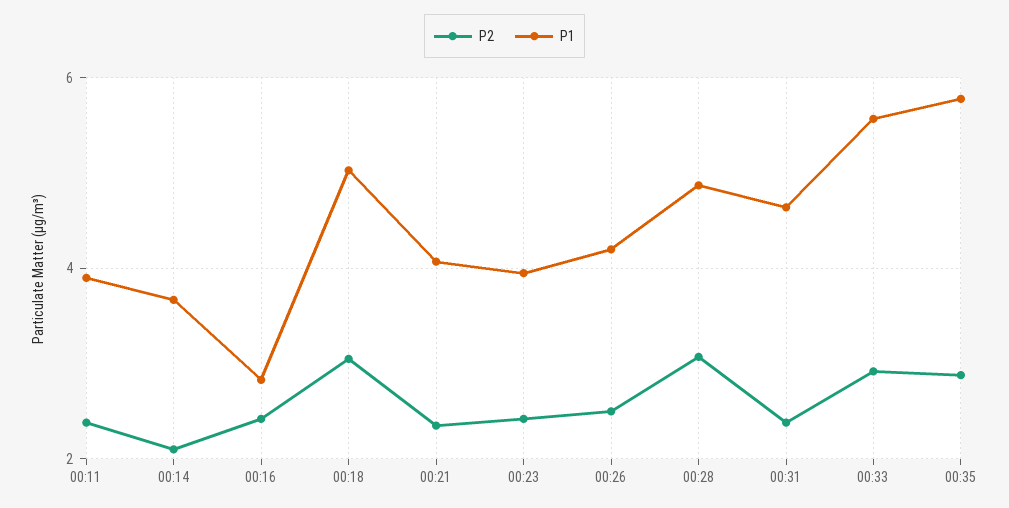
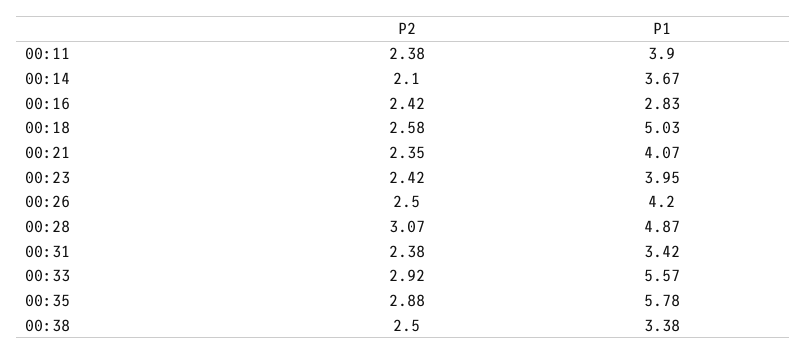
  {
    "P2": {
      "00:11": 2.38,
      "00:14": 2.1,
      "00:16": 2.42,
-     "00:18": 3,
+     "00:18": 2.58,
      "00:21": 2.35,
      "00:23": 2.42,
      "00:26": 2.5,
      "00:28": 3.07,
      "00:31": 2.38,
      "00:33": 2.92,
-     "00:35": 2.88
+     "00:35": 2.88,
+     "00:38": 2.5
    },
    "P1": {
      "00:11": 3.9,
      "00:14": 3.67,
      "00:16": 2.83,
      "00:18": 5.03,
      "00:21": 4.07,
      "00:23": 3.95,
      "00:26": 4.2,
      "00:28": 4.87,
-     "00:31": 4.6,
+     "00:31": 3.42,
      "00:33": 5.57,
-     "00:35": 5.78
+     "00:35": 5.78,
+     "00:38": 3.38
    }
  }

